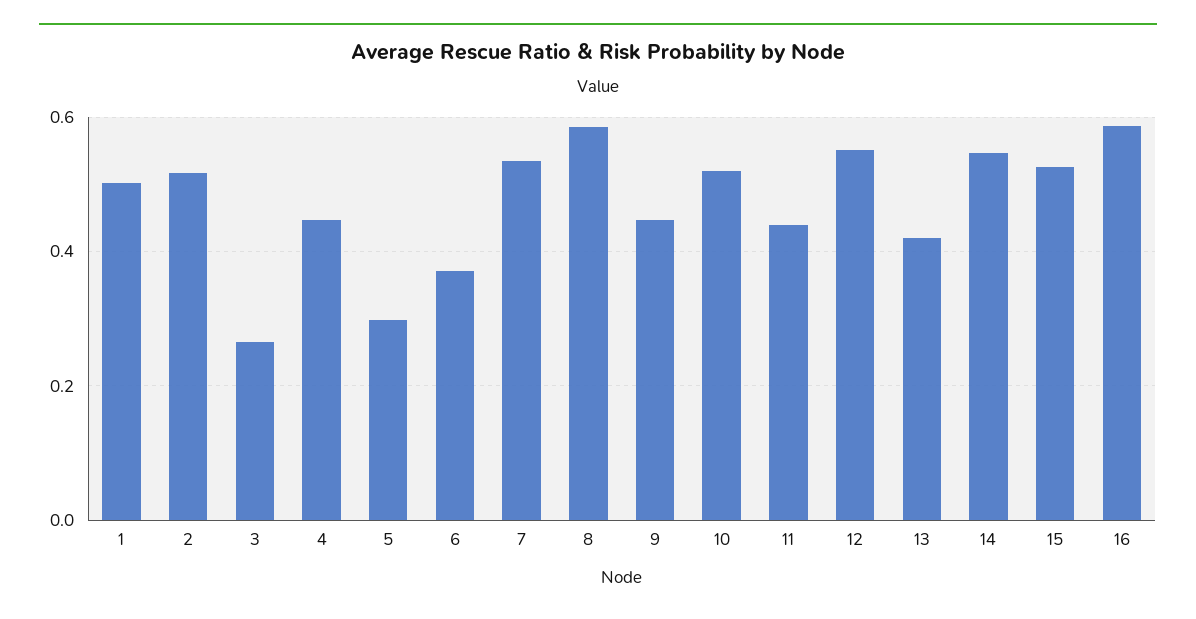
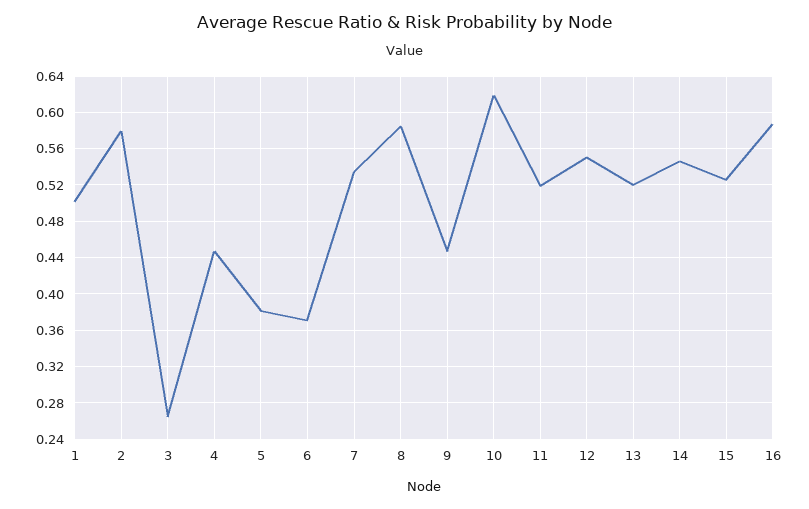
  {
    "1": 0.5,
-   "2": 0.52,
+   "2": 0.58,
    "3": 0.26,
    "4": 0.45,
-   "5": 0.3,
+   "5": 0.38,
    "6": 0.37,
    "7": 0.53,
    "8": 0.58,
    "9": 0.45,
-   "10": 0.52,
+   "10": 0.62,
-   "11": 0.44,
+   "11": 0.52,
    "12": 0.55,
-   "13": 0.42,
+   "13": 0.52,
    "14": 0.55,
    "15": 0.53,
    "16": 0.59
  }

